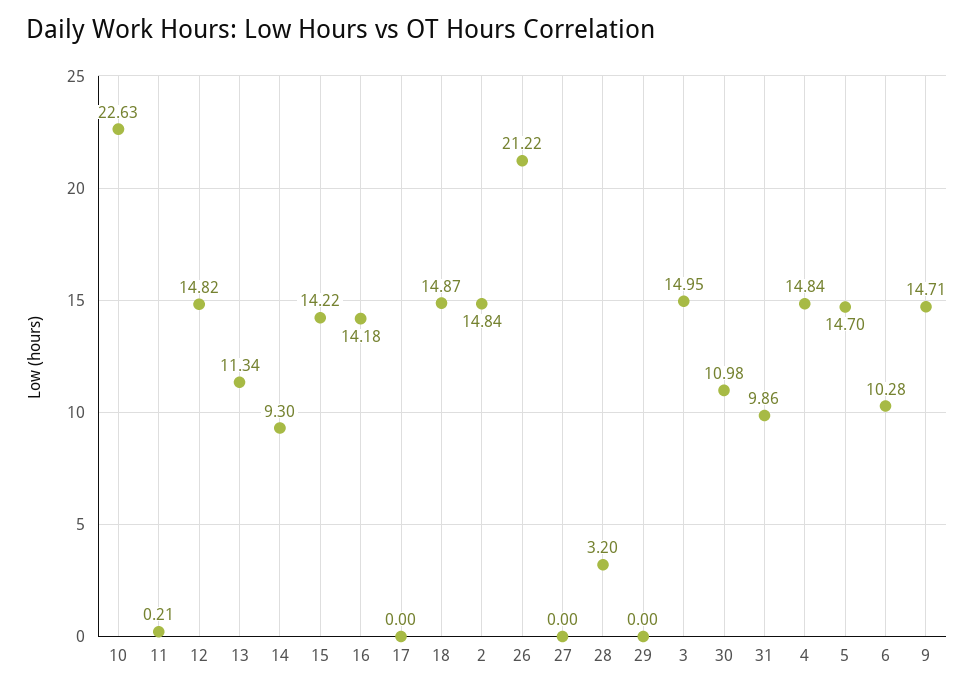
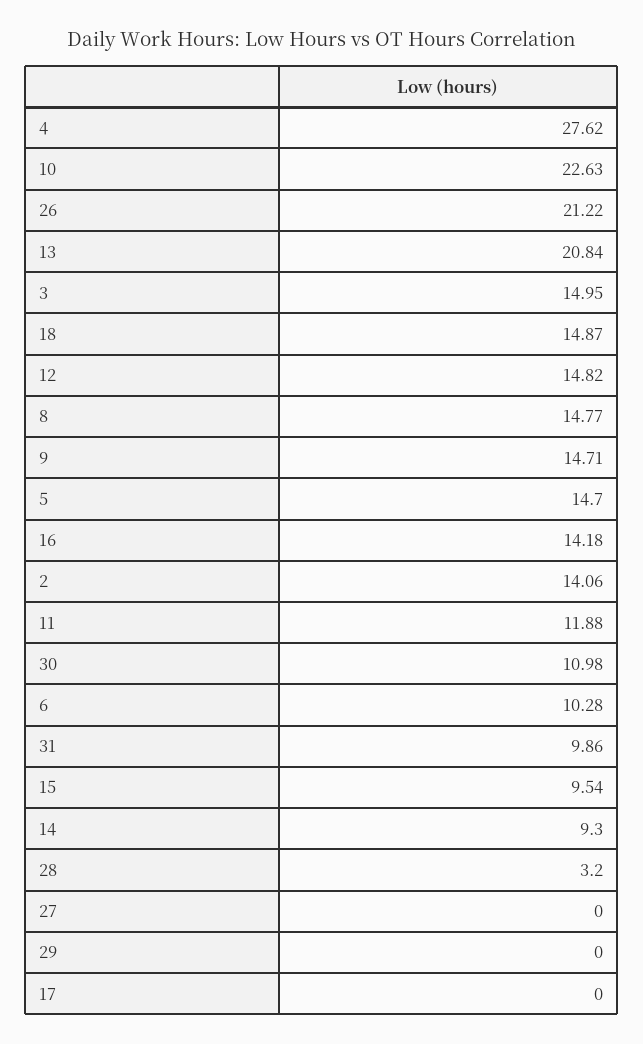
  {
    "10": 22.63,
-   "11": 0.21,
+   "11": 11.88,
    "12": 14.82,
-   "13": 11.34,
+   "13": 20.84,
    "14": 9.3,
-   "15": 14.22,
+   "15": 9.54,
    "16": 14.18,
    "17": 0,
    "18": 14.87,
-   "2": 14.84,
+   "2": 14.06,
    "26": 21.22,
    "27": 0,
    "28": 3.2,
    "29": 0,
    "3": 14.95,
    "30": 10.98,
    "31": 9.86,
-   "4": 14.84,
+   "4": 27.62,
    "5": 14.7,
    "6": 10.28,
-   "9": 14.71
+   "9": 14.71,
+   "8": 14.77
  }

